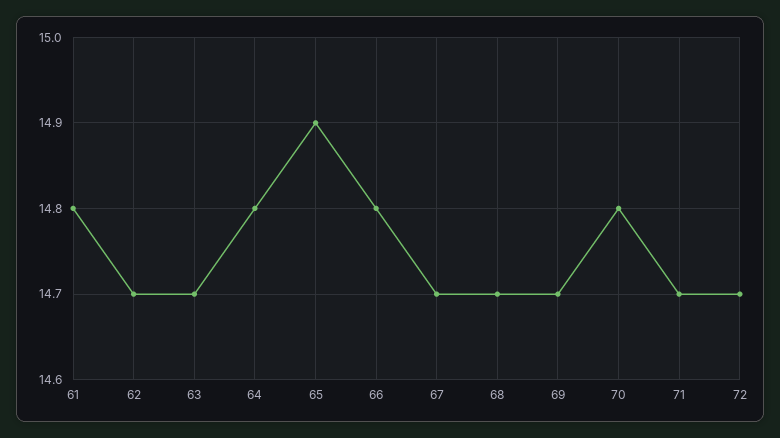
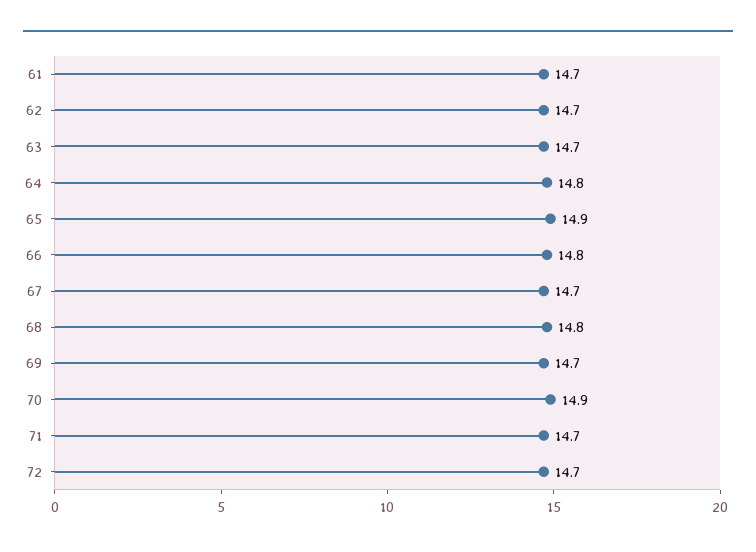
  {
-   "61": 14.8,
+   "61": 14.7,
    "62": 14.7,
    "63": 14.7,
    "64": 14.8,
    "65": 14.9,
    "66": 14.8,
    "67": 14.7,
-   "68": 14.7,
+   "68": 14.8,
    "69": 14.7,
-   "70": 14.8,
+   "70": 14.9,
    "71": 14.7,
    "72": 14.7
  }

